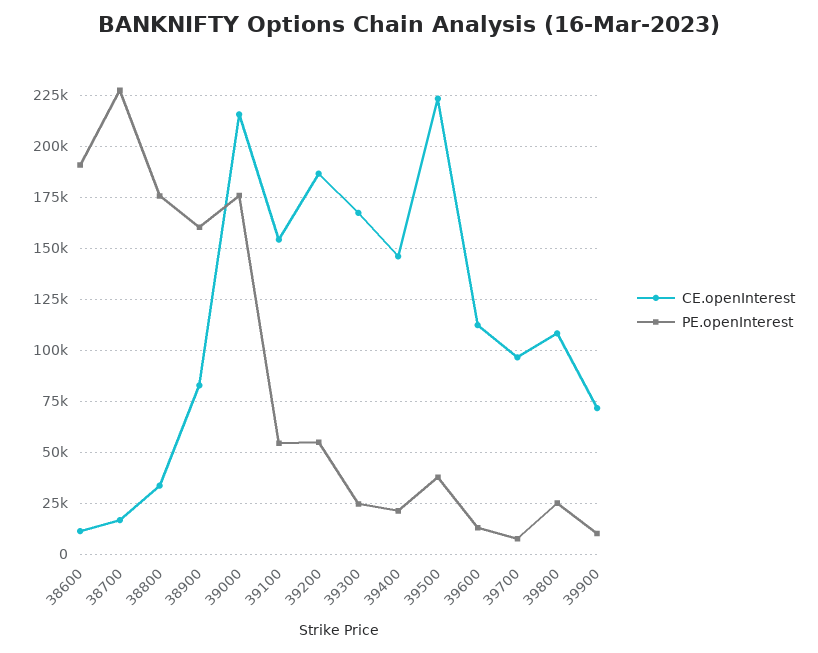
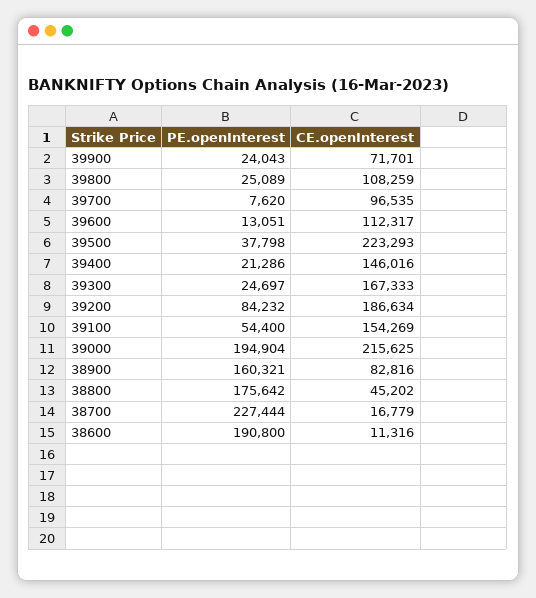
  {
    "CE.openInterest": {
      "38600": 11316,
      "38700": 16779,
-     "38800": 35000,
+     "38800": 45202,
      "38900": 82816,
      "39000": 215625,
      "39100": 154269,
      "39200": 186634,
      "39300": 167333,
      "39400": 146016,
      "39500": 223293,
      "39600": 112317,
      "39700": 96535,
      "39800": 108259,
      "39900": 71701
    },
    "PE.openInterest": {
      "38600": 190800,
      "38700": 227444,
      "38800": 175642,
      "38900": 160321,
-     "39000": 175000,
+     "39000": 194904,
      "39100": 54400,
-     "39200": 55000,
+     "39200": 84232,
      "39300": 24697,
      "39400": 21286,
      "39500": 37798,
      "39600": 13051,
      "39700": 7620,
      "39800": 25089,
-     "39900": 10000
+     "39900": 24043
    }
  }

